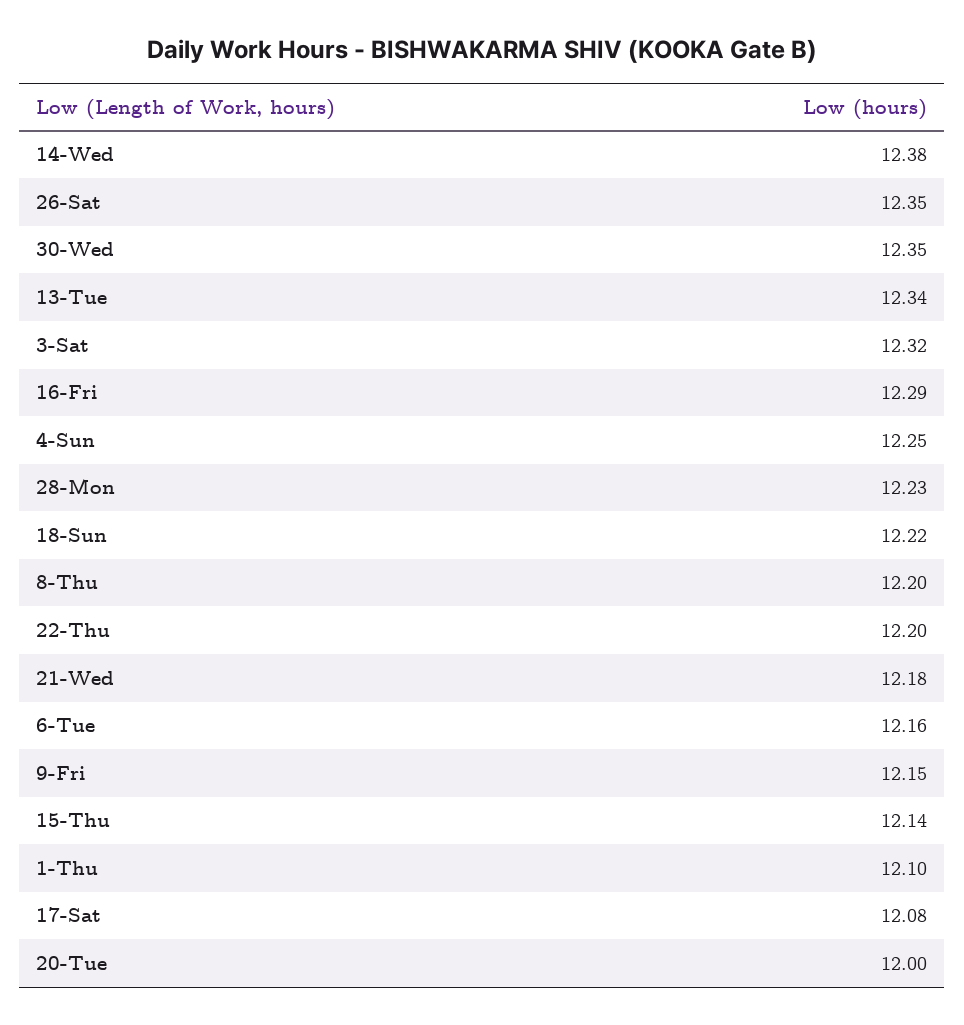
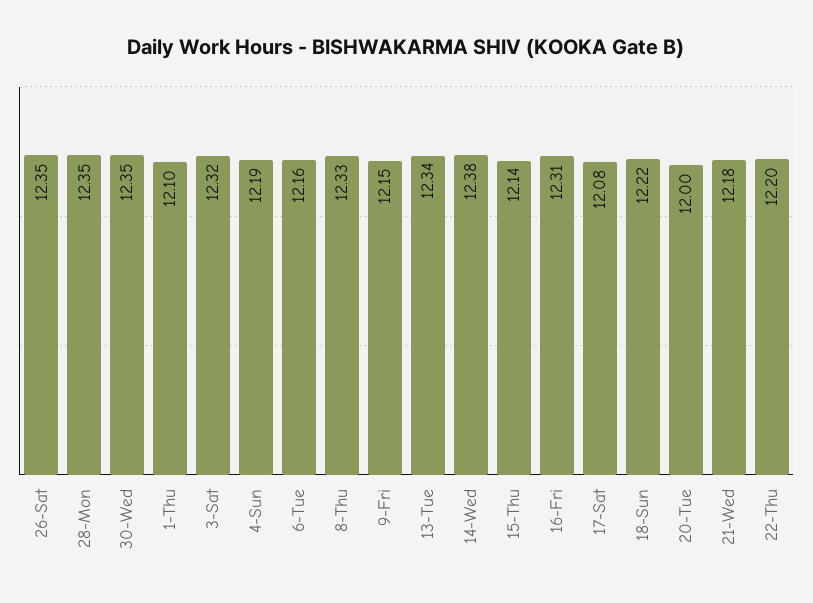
  {
    "14-Wed": 12.38,
    "26-Sat": 12.35,
    "30-Wed": 12.35,
    "13-Tue": 12.34,
    "3-Sat": 12.32,
-   "16-Fri": 12.29,
+   "16-Fri": 12.31,
-   "4-Sun": 12.25,
+   "4-Sun": 12.19,
-   "28-Mon": 12.23,
+   "28-Mon": 12.35,
    "18-Sun": 12.22,
-   "8-Thu": 12.2,
+   "8-Thu": 12.33,
    "22-Thu": 12.2,
    "21-Wed": 12.18,
    "6-Tue": 12.16,
    "9-Fri": 12.15,
    "15-Thu": 12.14,
    "1-Thu": 12.1,
    "17-Sat": 12.08,
    "20-Tue": 12
  }

